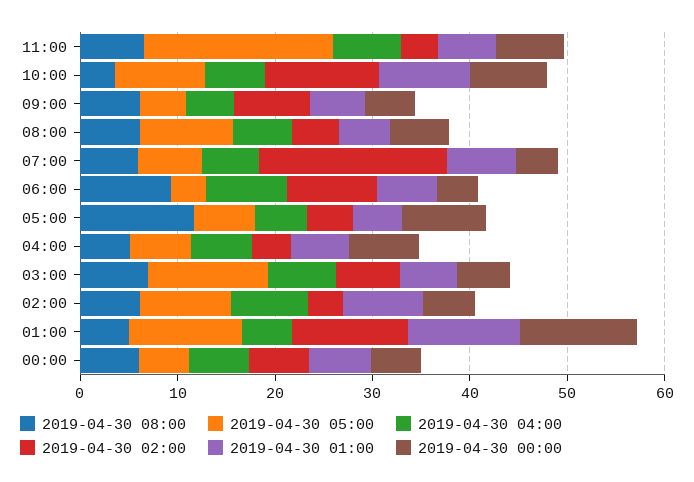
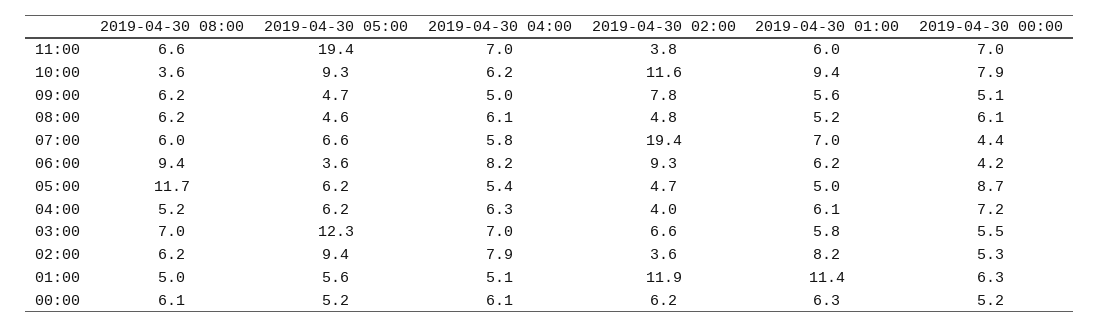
  {
    "2019-04-30 08:00": {
      "11:00": 6.6,
      "10:00": 3.6,
      "09:00": 6.2,
      "08:00": 6.2,
      "07:00": 6,
      "06:00": 9.4,
      "05:00": 11.7,
      "04:00": 5.2,
      "03:00": 7,
      "02:00": 6.2,
      "01:00": 5,
      "00:00": 6.1
    },
    "2019-04-30 05:00": {
      "11:00": 19.4,
      "10:00": 9.3,
      "09:00": 4.7,
-     "08:00": 10,
+     "08:00": 4.6,
      "07:00": 6.6,
      "06:00": 3.6,
      "05:00": 6.2,
      "04:00": 6.2,
      "03:00": 12.3,
      "02:00": 9.4,
-     "01:00": 12,
+     "01:00": 5.6,
      "00:00": 5.2
    },
    "2019-04-30 04:00": {
      "11:00": 7,
      "10:00": 6.2,
      "09:00": 5,
      "08:00": 6.1,
      "07:00": 5.8,
      "06:00": 8.2,
      "05:00": 5.4,
      "04:00": 6.3,
      "03:00": 7,
      "02:00": 7.9,
      "01:00": 5.1,
      "00:00": 6.1
    },
    "2019-04-30 02:00": {
      "11:00": 3.8,
      "10:00": 11.6,
      "09:00": 7.8,
      "08:00": 4.8,
      "07:00": 19.4,
      "06:00": 9.3,
      "05:00": 4.7,
      "04:00": 4,
      "03:00": 6.6,
      "02:00": 3.6,
      "01:00": 11.9,
      "00:00": 6.2
    },
    "2019-04-30 01:00": {
      "11:00": 6,
      "10:00": 9.4,
      "09:00": 5.6,
      "08:00": 5.2,
      "07:00": 7,
      "06:00": 6.2,
      "05:00": 5,
      "04:00": 6.1,
      "03:00": 5.8,
      "02:00": 8.2,
      "01:00": 11.4,
      "00:00": 6.3
    },
    "2019-04-30 00:00": {
      "11:00": 7,
      "10:00": 7.9,
      "09:00": 5.1,
      "08:00": 6.1,
      "07:00": 4.4,
      "06:00": 4.2,
      "05:00": 8.7,
      "04:00": 7.2,
      "03:00": 5.5,
      "02:00": 5.3,
-     "01:00": 12,
+     "01:00": 6.3,
      "00:00": 5.2
    }
  }

